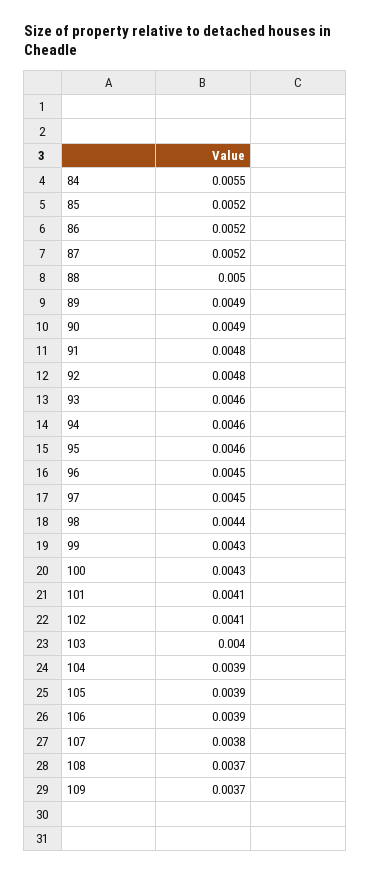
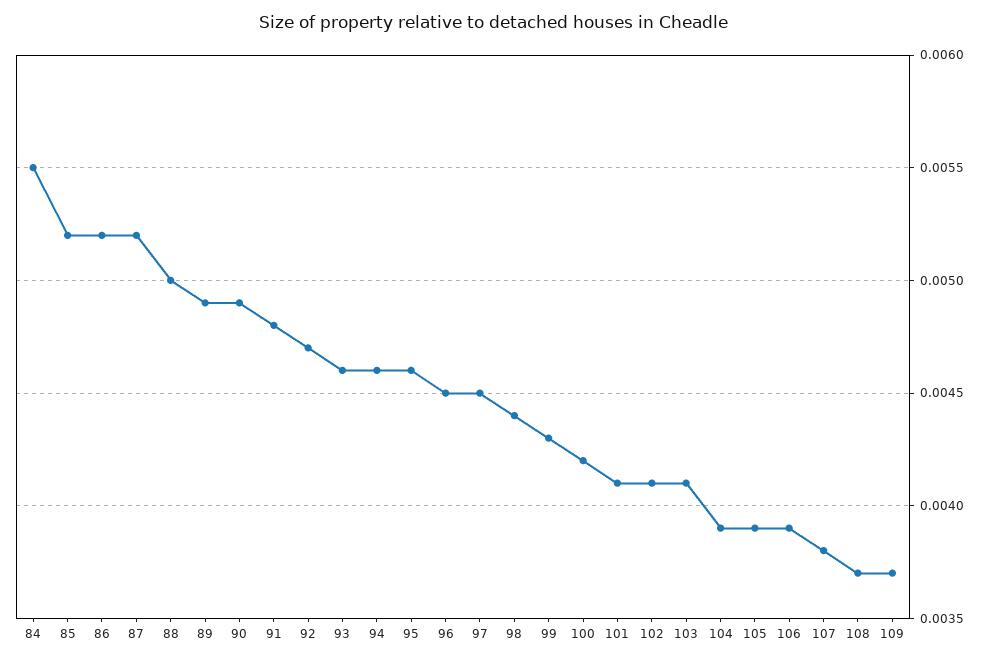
  {
    "84": 0.0055,
    "85": 0.0052,
    "86": 0.0052,
    "87": 0.0052,
    "88": 0.005,
    "89": 0.0049,
    "90": 0.0049,
    "91": 0.0048,
-   "92": 0.0048,
+   "92": 0.0047,
    "93": 0.0046,
    "94": 0.0046,
    "95": 0.0046,
    "96": 0.0045,
    "97": 0.0045,
    "98": 0.0044,
    "99": 0.0043,
-   "100": 0.0043,
+   "100": 0.0042,
    "101": 0.0041,
    "102": 0.0041,
-   "103": 0.004,
+   "103": 0.0041,
    "104": 0.0039,
    "105": 0.0039,
    "106": 0.0039,
    "107": 0.0038,
    "108": 0.0037,
    "109": 0.0037
  }

